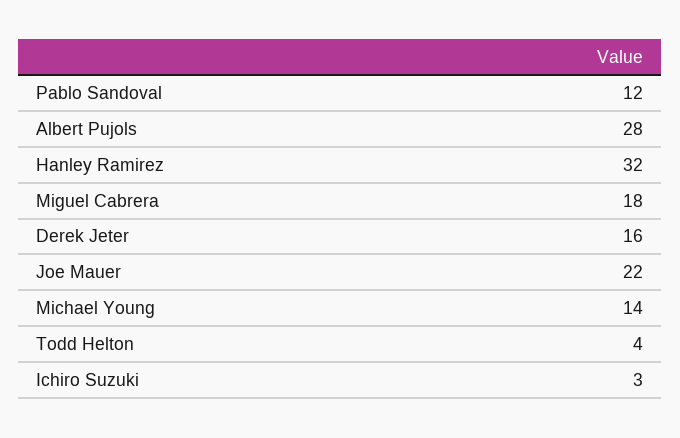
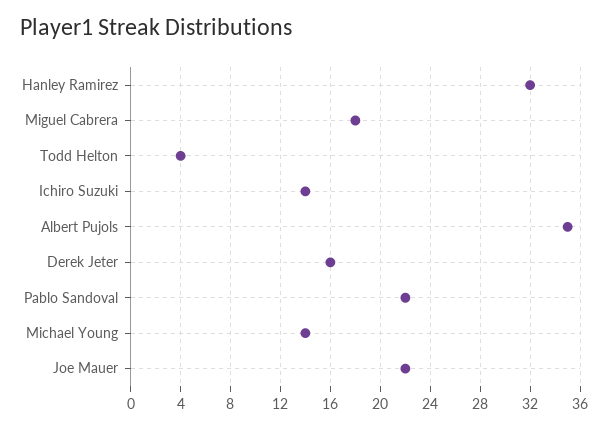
  {
-   "Pablo Sandoval": 12,
+   "Pablo Sandoval": 22,
-   "Albert Pujols": 28,
+   "Albert Pujols": 35,
    "Hanley Ramirez": 32,
    "Miguel Cabrera": 18,
    "Derek Jeter": 16,
    "Joe Mauer": 22,
    "Michael Young": 14,
    "Todd Helton": 4,
-   "Ichiro Suzuki": 3
+   "Ichiro Suzuki": 14
  }

